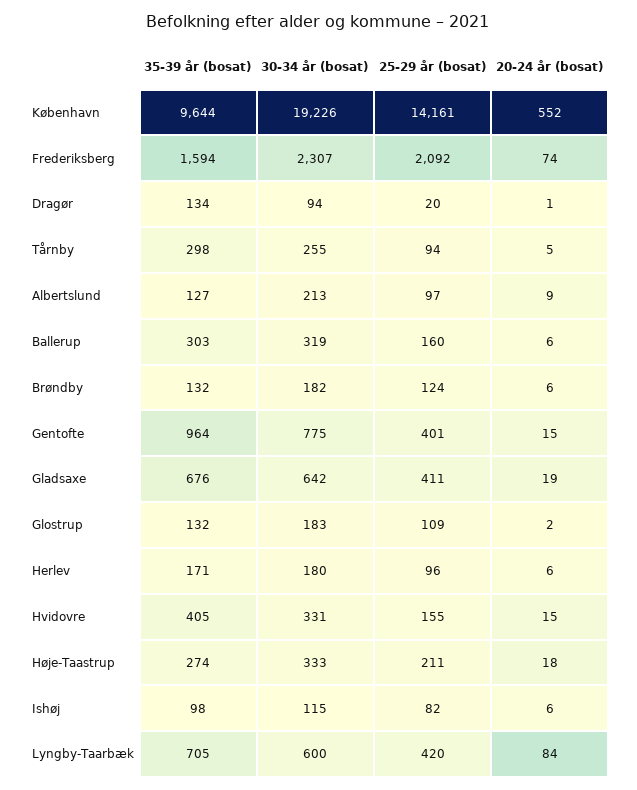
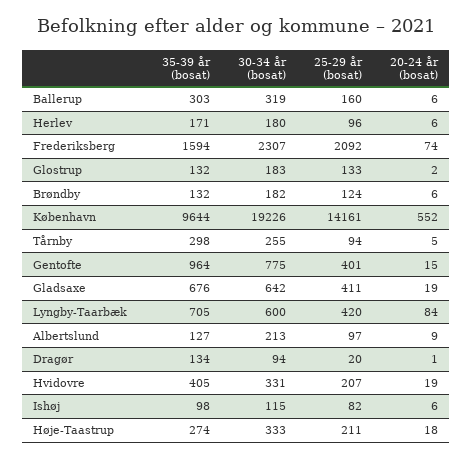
  {
    "35-39 år (bosat)": {
      "København": 9644,
      "Frederiksberg": 1594,
      "Dragør": 134,
      "Tårnby": 298,
      "Albertslund": 127,
      "Ballerup": 303,
      "Brøndby": 132,
      "Gentofte": 964,
      "Gladsaxe": 676,
      "Glostrup": 132,
      "Herlev": 171,
      "Hvidovre": 405,
      "Høje-Taastrup": 274,
      "Ishøj": 98,
      "Lyngby-Taarbæk": 705
    },
    "30-34 år (bosat)": {
      "København": 19226,
      "Frederiksberg": 2307,
      "Dragør": 94,
      "Tårnby": 255,
      "Albertslund": 213,
      "Ballerup": 319,
      "Brøndby": 182,
      "Gentofte": 775,
      "Gladsaxe": 642,
      "Glostrup": 183,
      "Herlev": 180,
      "Hvidovre": 331,
      "Høje-Taastrup": 333,
      "Ishøj": 115,
      "Lyngby-Taarbæk": 600
    },
    "25-29 år (bosat)": {
      "København": 14161,
      "Frederiksberg": 2092,
      "Dragør": 20,
      "Tårnby": 94,
      "Albertslund": 97,
      "Ballerup": 160,
      "Brøndby": 124,
      "Gentofte": 401,
      "Gladsaxe": 411,
-     "Glostrup": 109,
+     "Glostrup": 133,
      "Herlev": 96,
-     "Hvidovre": 155,
+     "Hvidovre": 207,
      "Høje-Taastrup": 211,
      "Ishøj": 82,
      "Lyngby-Taarbæk": 420
    },
    "20-24 år (bosat)": {
      "København": 552,
      "Frederiksberg": 74,
      "Dragør": 1,
      "Tårnby": 5,
      "Albertslund": 9,
      "Ballerup": 6,
      "Brøndby": 6,
      "Gentofte": 15,
      "Gladsaxe": 19,
      "Glostrup": 2,
      "Herlev": 6,
-     "Hvidovre": 15,
+     "Hvidovre": 19,
      "Høje-Taastrup": 18,
      "Ishøj": 6,
      "Lyngby-Taarbæk": 84
    }
  }

